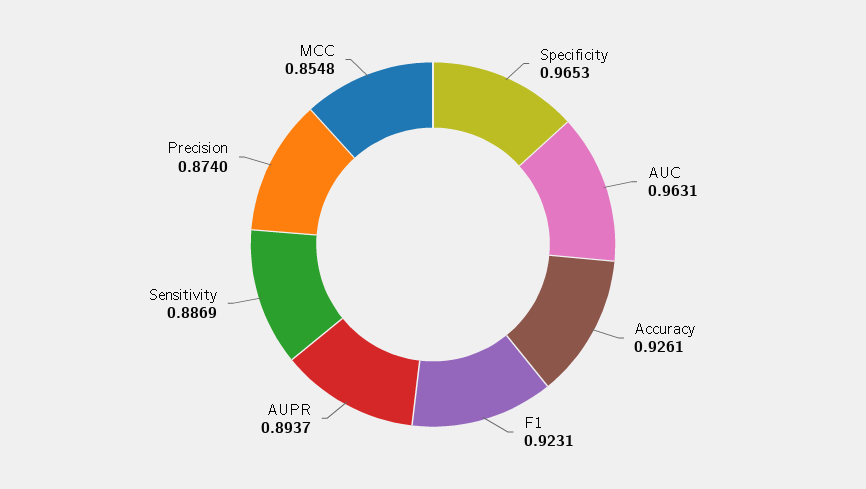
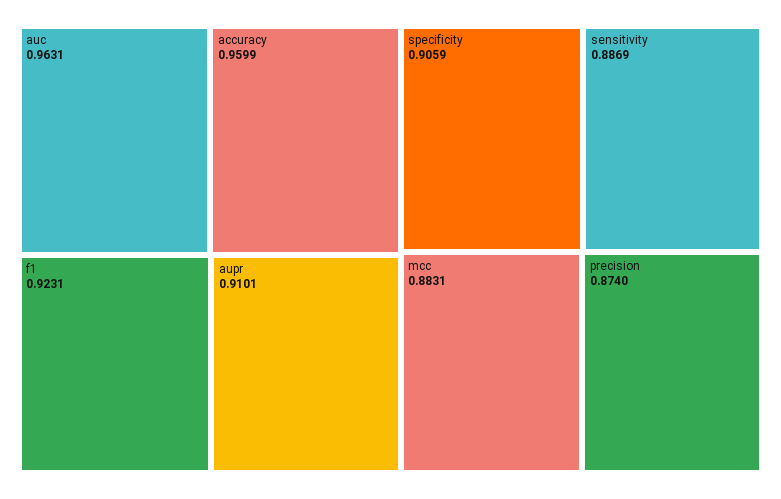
  {
-   "Specificity": 0.9653,
+   "Specificity": 0.9059,
    "AUC": 0.9631,
-   "Accuracy": 0.9261,
+   "Accuracy": 0.9599,
    "F1": 0.9231,
-   "AUPR": 0.8937,
+   "AUPR": 0.9101,
    "Sensitivity": 0.8869,
    "Precision": 0.874,
-   "MCC": 0.8548
+   "MCC": 0.8831
  }

